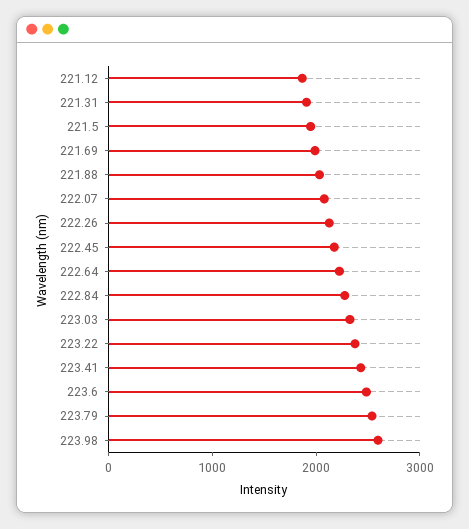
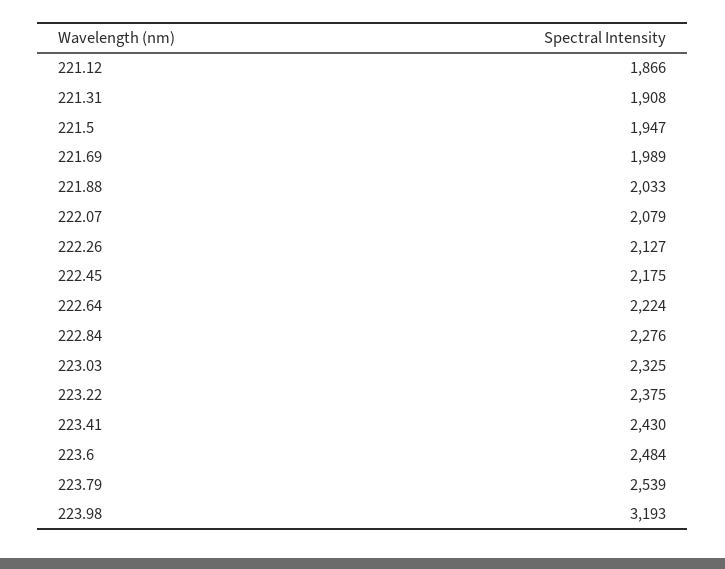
  {
    "221.12": 1866,
    "221.31": 1908,
    "221.5": 1947,
    "221.69": 1989,
    "221.88": 2033,
    "222.07": 2079,
    "222.26": 2127,
    "222.45": 2175,
    "222.64": 2224,
    "222.84": 2276,
    "223.03": 2325,
    "223.22": 2375,
    "223.41": 2430,
    "223.6": 2484,
    "223.79": 2539,
-   "223.98": 2600
+   "223.98": 3193
  }

